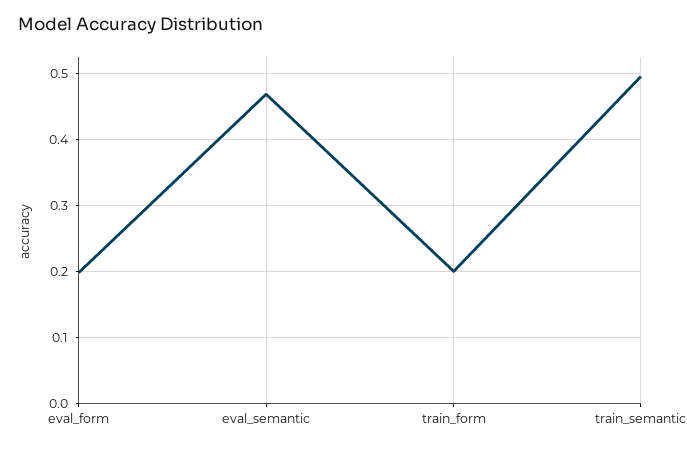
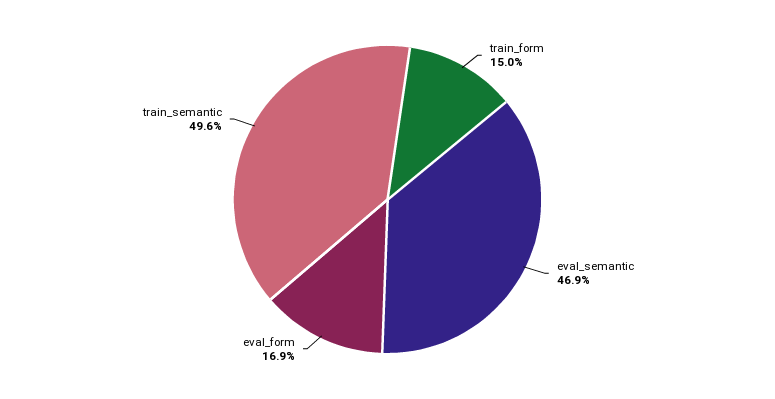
  {
-   "eval_form": 0.2,
+   "eval_form": 0.169,
    "eval_semantic": 0.469,
-   "train_form": 0.2,
+   "train_form": 0.15,
    "train_semantic": 0.496
  }

